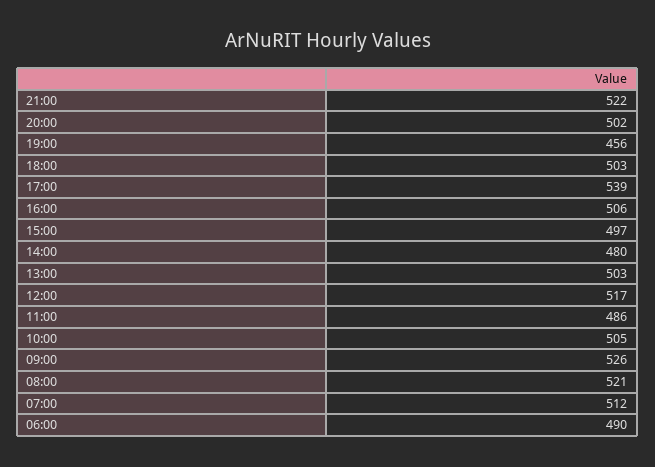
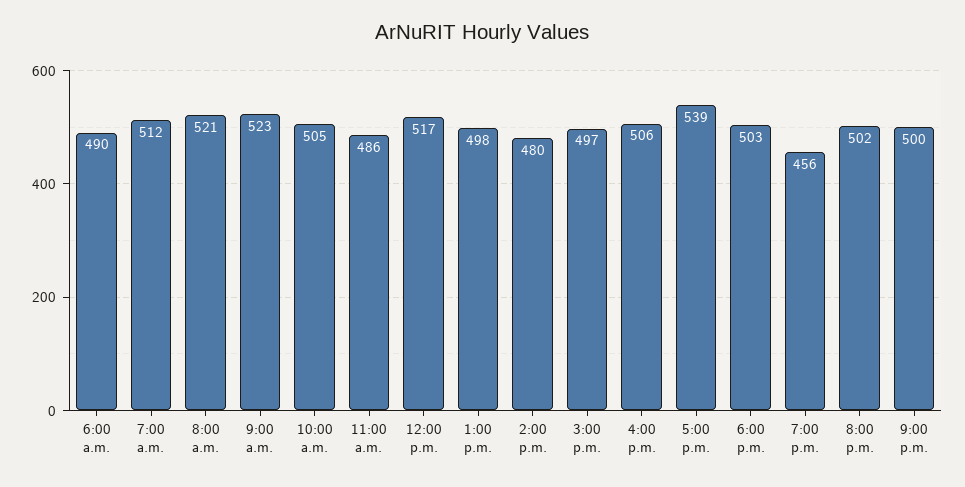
  {
-   "21:00": 522,
+   "21:00": 500,
    "20:00": 502,
    "19:00": 456,
    "18:00": 503,
    "17:00": 539,
    "16:00": 506,
    "15:00": 497,
    "14:00": 480,
-   "13:00": 503,
+   "13:00": 498,
    "12:00": 517,
    "11:00": 486,
    "10:00": 505,
-   "09:00": 526,
+   "09:00": 523,
    "08:00": 521,
    "07:00": 512,
    "06:00": 490
  }

